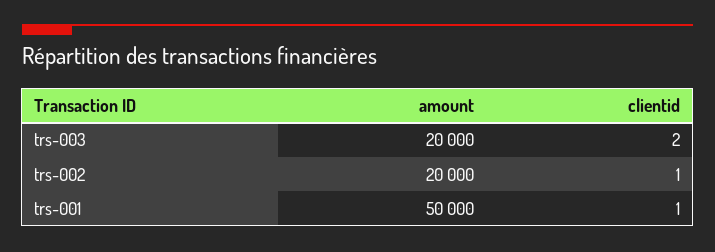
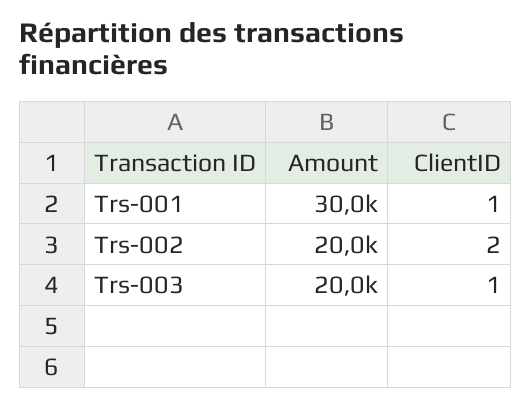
  {
    "amount": {
      "trs-003": 20000,
      "trs-002": 20000,
-     "trs-001": 50000
+     "trs-001": 30000
    },
    "clientid": {
-     "trs-003": 2,
+     "trs-003": 1,
-     "trs-002": 1,
+     "trs-002": 2,
      "trs-001": 1
    }
  }

